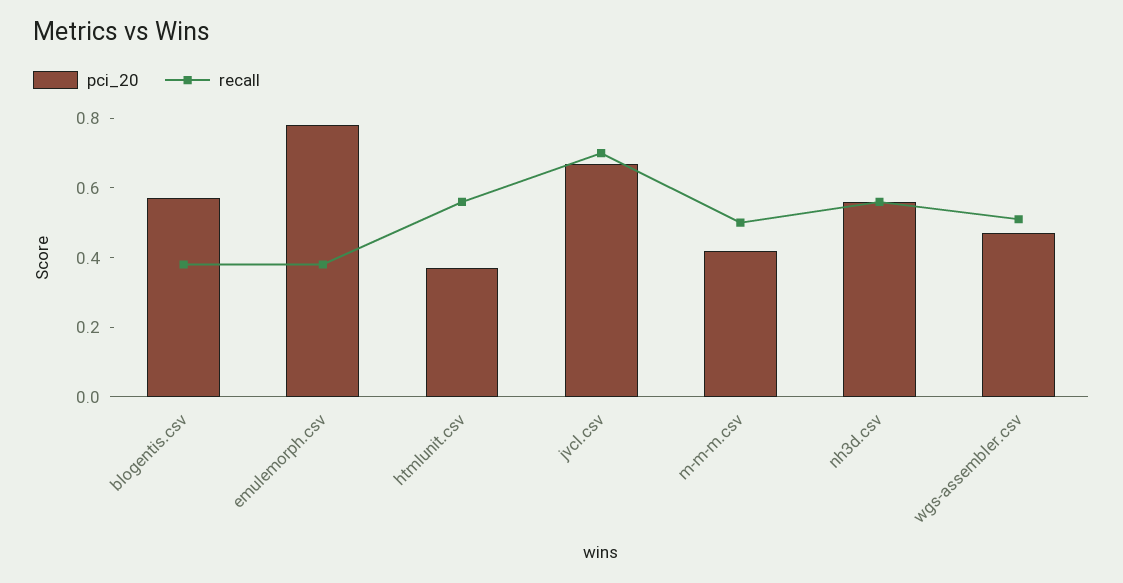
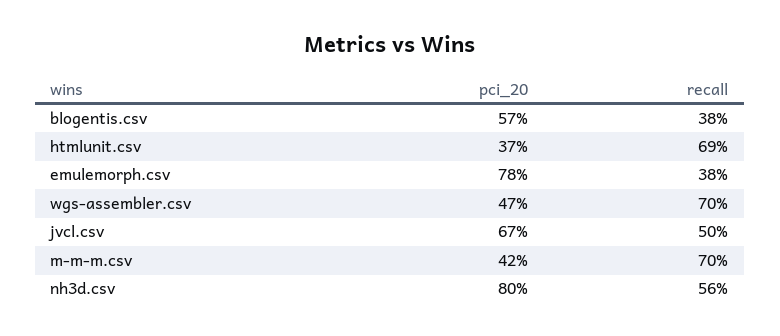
  {
    "pci_20": {
      "blogentis.csv": 0.57,
      "emulemorph.csv": 0.78,
      "htmlunit.csv": 0.37,
      "jvcl.csv": 0.67,
      "m-m-m.csv": 0.42,
-     "nh3d.csv": 0.55,
+     "nh3d.csv": 0.8,
      "wgs-assembler.csv": 0.47
    },
    "recall": {
      "blogentis.csv": 0.38,
      "emulemorph.csv": 0.38,
-     "htmlunit.csv": 0.55,
+     "htmlunit.csv": 0.69,
-     "jvcl.csv": 0.7,
+     "jvcl.csv": 0.5,
-     "m-m-m.csv": 0.5,
+     "m-m-m.csv": 0.7,
      "nh3d.csv": 0.56,
-     "wgs-assembler.csv": 0.5
+     "wgs-assembler.csv": 0.7
    }
  }

